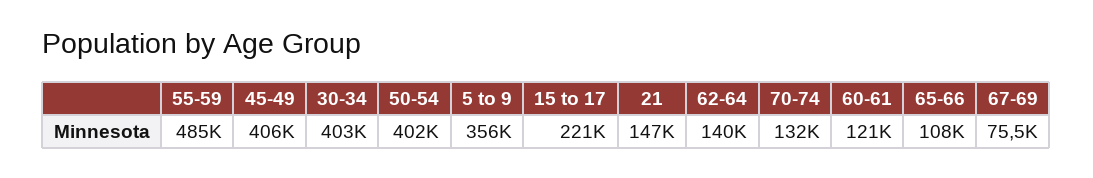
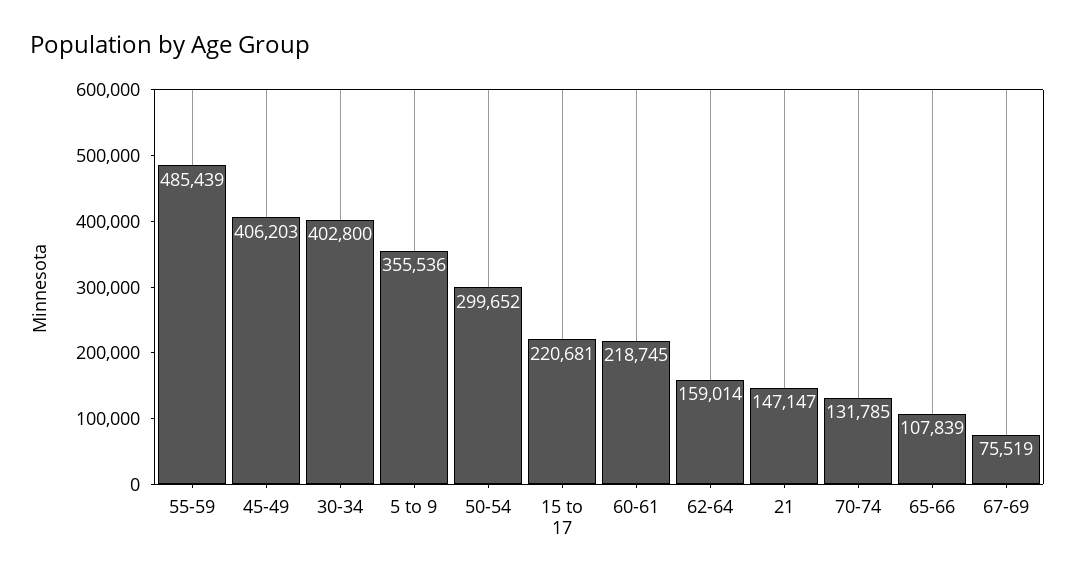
  {
    "55-59": 485439,
    "45-49": 406203,
    "30-34": 402800,
-   "50-54": 402000,
+   "50-54": 299652,
    "5 to 9": 355536,
    "15 to 17": 220681,
    "21": 147147,
-   "62-64": 140000,
+   "62-64": 159014,
    "70-74": 131785,
-   "60-61": 121000,
+   "60-61": 218745,
    "65-66": 107839,
    "67-69": 75519
  }

